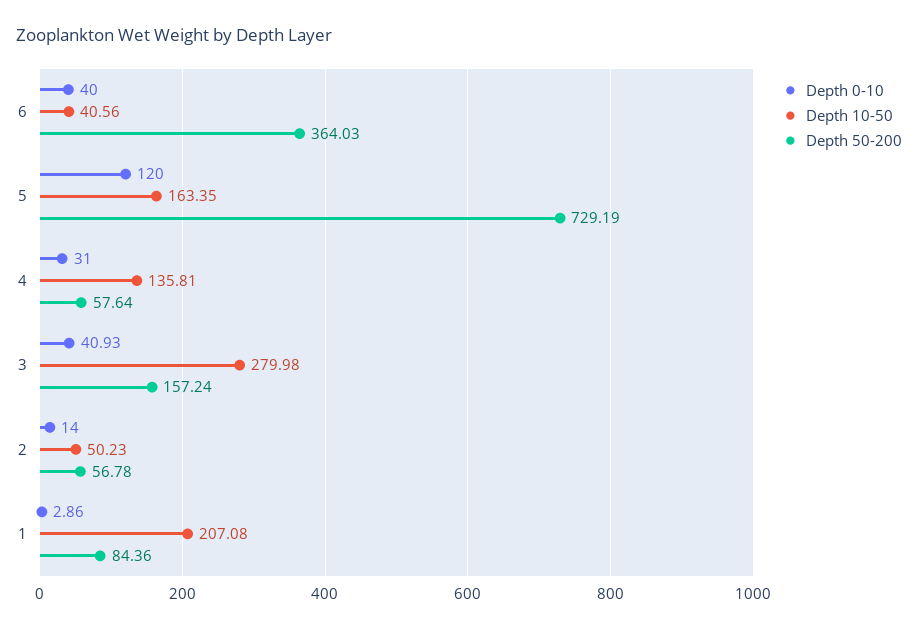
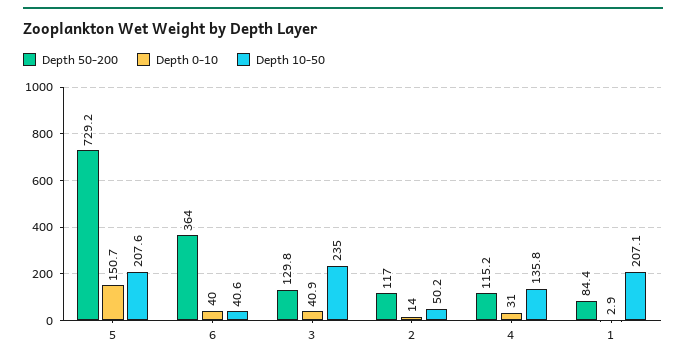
  {
    "Depth 0-10": {
      "6": 40,
-     "5": 120,
+     "5": 150.7,
      "4": 31,
      "3": 40.93,
      "2": 14,
      "1": 2.86
    },
    "Depth 10-50": {
      "6": 40.56,
-     "5": 163.35,
+     "5": 207.6,
      "4": 135.81,
-     "3": 279.98,
+     "3": 235,
      "2": 50.23,
      "1": 207.08
    },
    "Depth 50-200": {
      "6": 364.03,
      "5": 729.19,
-     "4": 57.64,
+     "4": 115.2,
-     "3": 157.24,
+     "3": 129.8,
-     "2": 56.78,
+     "2": 117,
      "1": 84.36
    }
  }

